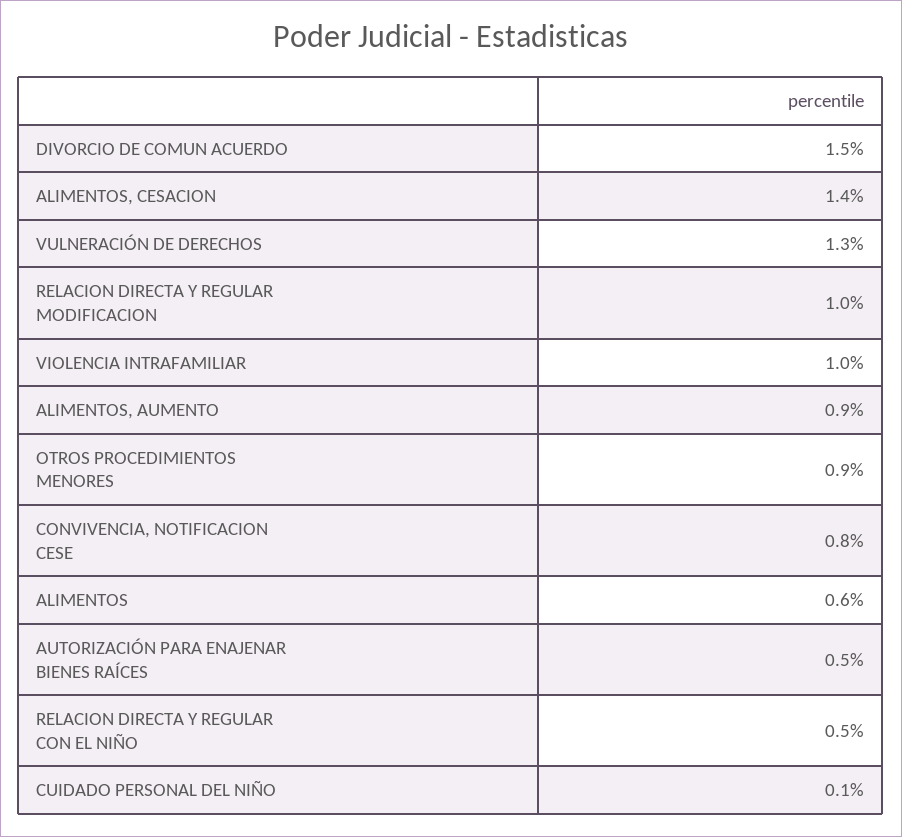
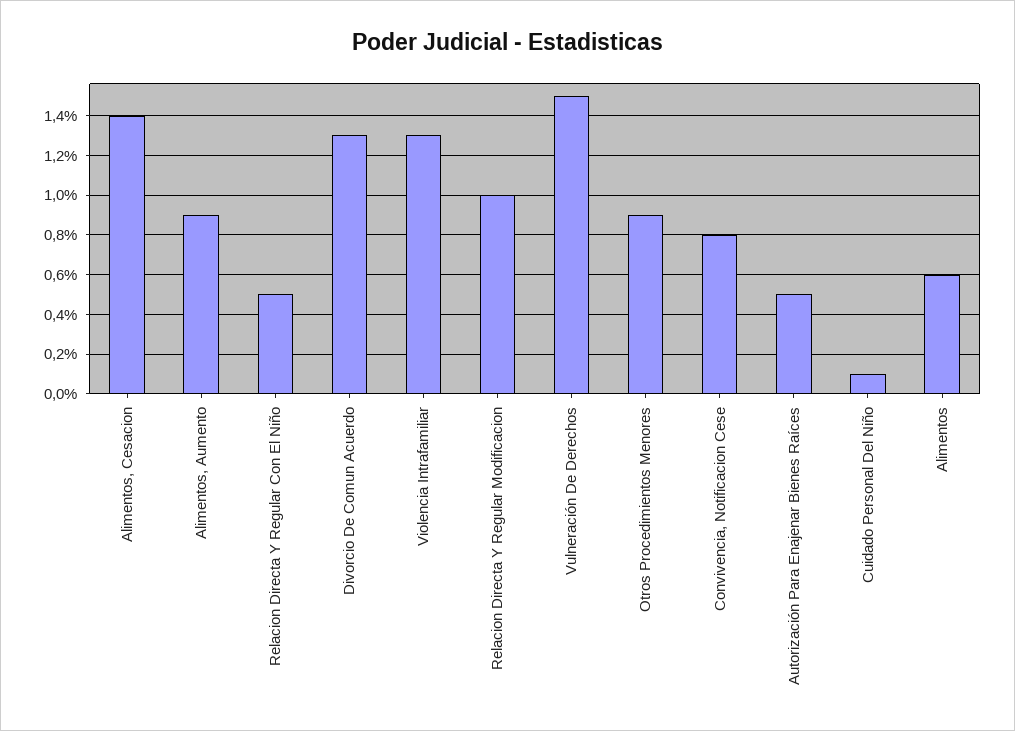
  {
-   "DIVORCIO DE COMUN ACUERDO": 1.5,
+   "DIVORCIO DE COMUN ACUERDO": 1.3,
    "ALIMENTOS, CESACION": 1.4,
-   "VULNERACIÓN DE DERECHOS": 1.3,
+   "VULNERACIÓN DE DERECHOS": 1.5,
    "RELACION DIRECTA Y REGULAR MODIFICACION": 1,
-   "VIOLENCIA INTRAFAMILIAR": 1,
+   "VIOLENCIA INTRAFAMILIAR": 1.3,
    "ALIMENTOS, AUMENTO": 0.9,
    "OTROS PROCEDIMIENTOS MENORES": 0.9,
    "CONVIVENCIA, NOTIFICACION CESE": 0.8,
    "ALIMENTOS": 0.6,
    "AUTORIZACIÓN PARA ENAJENAR BIENES RAÍCES": 0.5,
    "RELACION DIRECTA Y REGULAR CON EL NIÑO": 0.5,
    "CUIDADO PERSONAL DEL NIÑO": 0.1
  }

